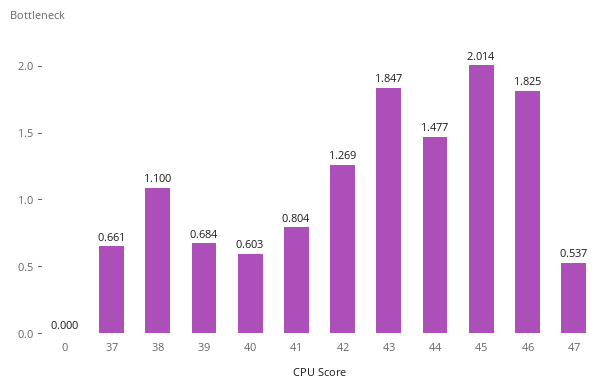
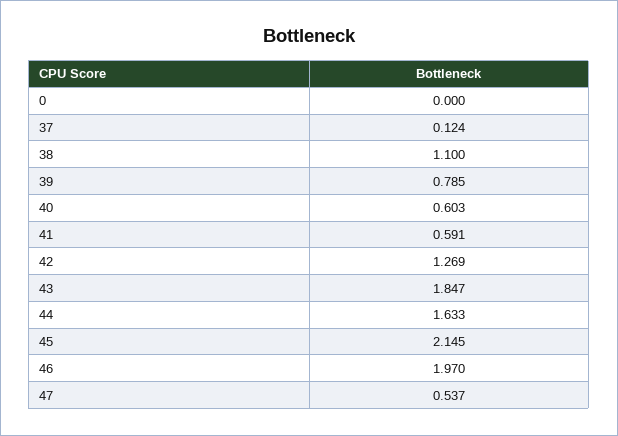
  {
    "0": 0,
-   "37": 0.661,
+   "37": 0.124,
    "38": 1.1,
-   "39": 0.684,
+   "39": 0.785,
    "40": 0.603,
-   "41": 0.804,
+   "41": 0.591,
    "42": 1.269,
    "43": 1.847,
-   "44": 1.477,
+   "44": 1.633,
-   "45": 2.014,
+   "45": 2.145,
-   "46": 1.825,
+   "46": 1.97,
    "47": 0.537
  }

